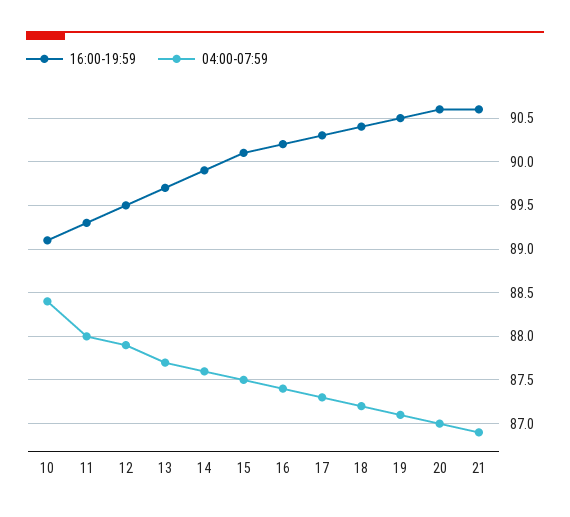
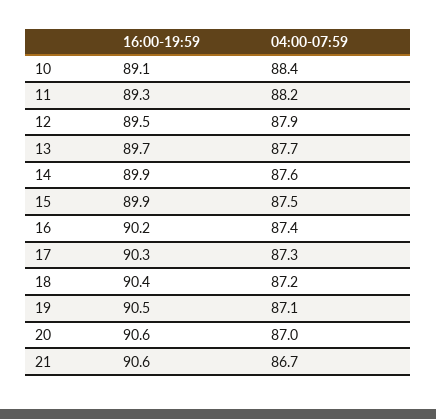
  {
    "16:00-19:59": {
      "10": 89.1,
      "11": 89.3,
      "12": 89.5,
      "13": 89.7,
      "14": 89.9,
-     "15": 90.1,
+     "15": 89.9,
      "16": 90.2,
      "17": 90.3,
      "18": 90.4,
      "19": 90.5,
      "20": 90.6,
      "21": 90.6
    },
    "04:00-07:59": {
      "10": 88.4,
-     "11": 88,
+     "11": 88.2,
      "12": 87.9,
      "13": 87.7,
      "14": 87.6,
      "15": 87.5,
      "16": 87.4,
      "17": 87.3,
      "18": 87.2,
      "19": 87.1,
      "20": 87,
-     "21": 86.9
+     "21": 86.7
    }
  }

